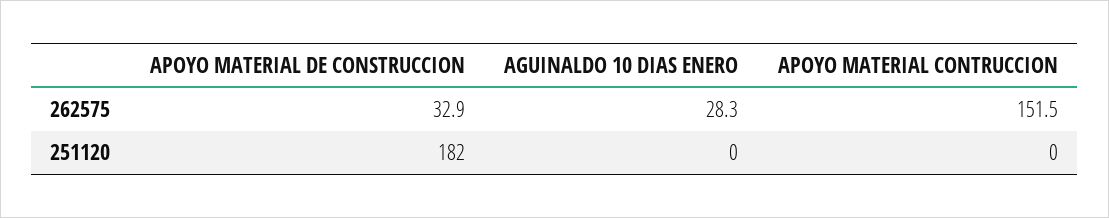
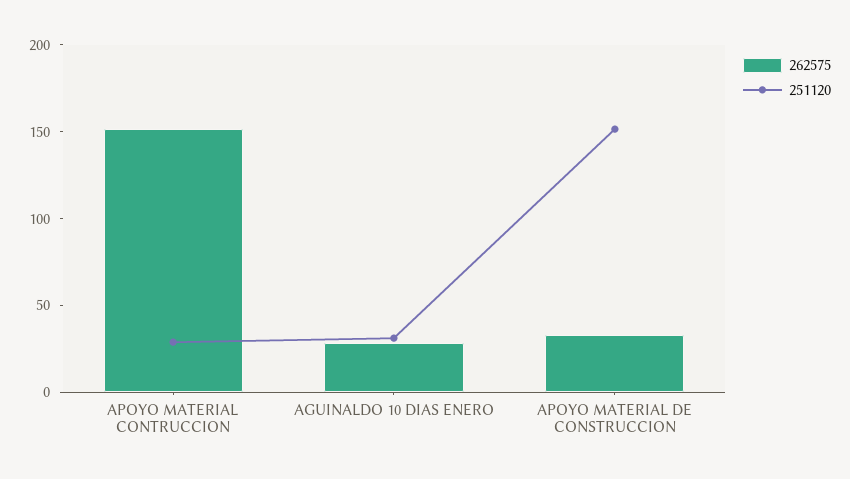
  {
    "262575": {
      "APOYO MATERIAL DE CONSTRUCCION": 32.9,
      "AGUINALDO 10 DIAS ENERO": 28.3,
      "APOYO MATERIAL CONTRUCCION": 151.5
    },
    "251120": {
-     "APOYO MATERIAL DE CONSTRUCCION": 182,
+     "APOYO MATERIAL DE CONSTRUCCION": 150,
-     "AGUINALDO 10 DIAS ENERO": 0,
+     "AGUINALDO 10 DIAS ENERO": 30,
-     "APOYO MATERIAL CONTRUCCION": 0
+     "APOYO MATERIAL CONTRUCCION": 30
    }
  }

